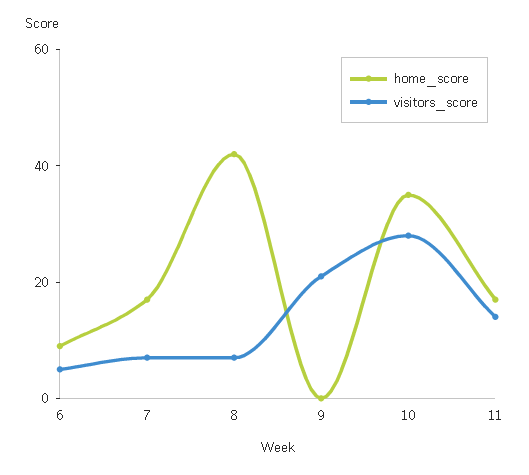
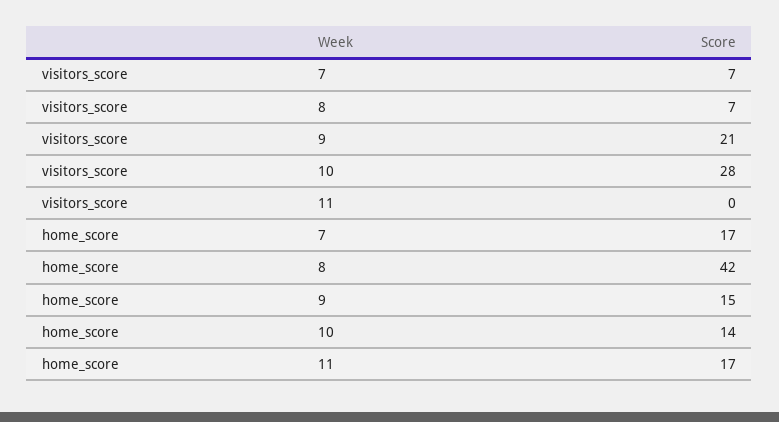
  {
    "home_score": {
-     "6": 10,
      "7": 17,
      "8": 42,
-     "9": 0,
+     "9": 15,
-     "10": 35,
+     "10": 14,
      "11": 17
    },
    "visitors_score": {
-     "6": 5,
      "7": 7,
      "8": 7,
      "9": 21,
      "10": 28,
-     "11": 15
+     "11": 0
    }
  }

